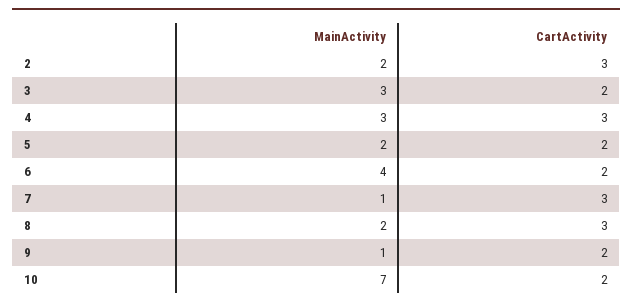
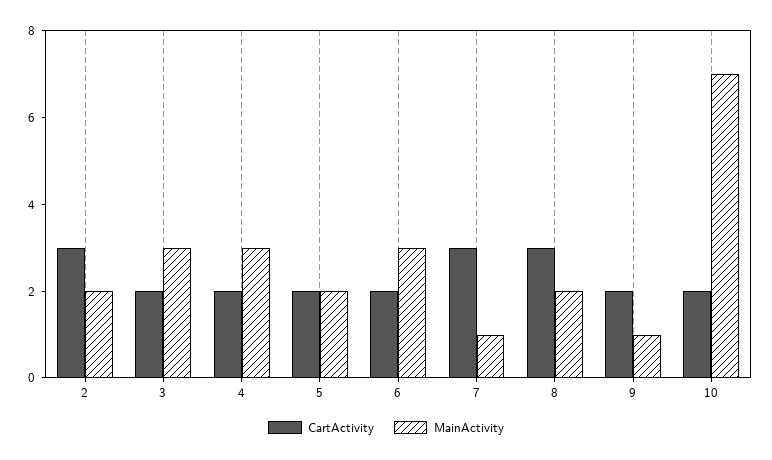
  {
    "MainActivity": {
      "2": 2,
      "3": 3,
      "4": 3,
      "5": 2,
-     "6": 4,
+     "6": 3,
      "7": 1,
      "8": 2,
      "9": 1,
      "10": 7
    },
    "CartActivity": {
      "2": 3,
      "3": 2,
-     "4": 3,
+     "4": 2,
      "5": 2,
      "6": 2,
      "7": 3,
      "8": 3,
      "9": 2,
      "10": 2
    }
  }

